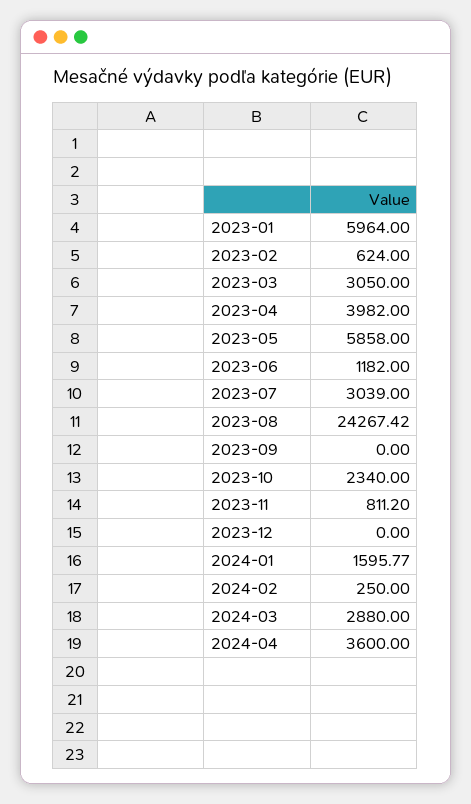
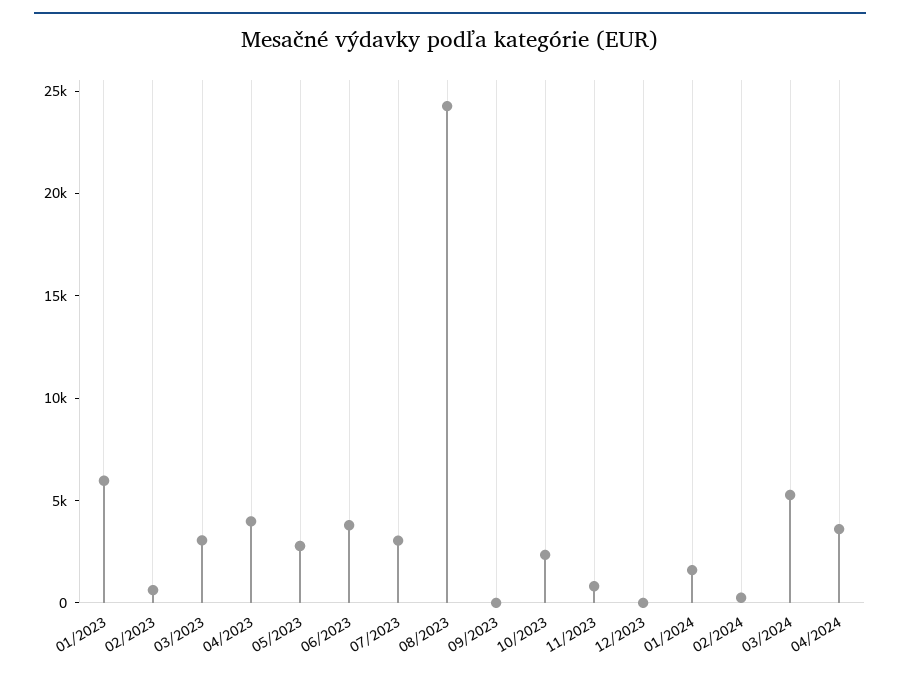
  {
    "2023-01": 5964,
    "2023-02": 624,
    "2023-03": 3050,
    "2023-04": 3982,
-   "2023-05": 5858,
+   "2023-05": 3000,
-   "2023-06": 1182,
+   "2023-06": 4000,
    "2023-07": 3039,
    "2023-08": 24267.42,
    "2023-09": 0,
    "2023-10": 2340,
    "2023-11": 811.2,
    "2023-12": 0,
    "2024-01": 1595.77,
    "2024-02": 250,
-   "2024-03": 2880,
+   "2024-03": 5000,
    "2024-04": 3600
  }

